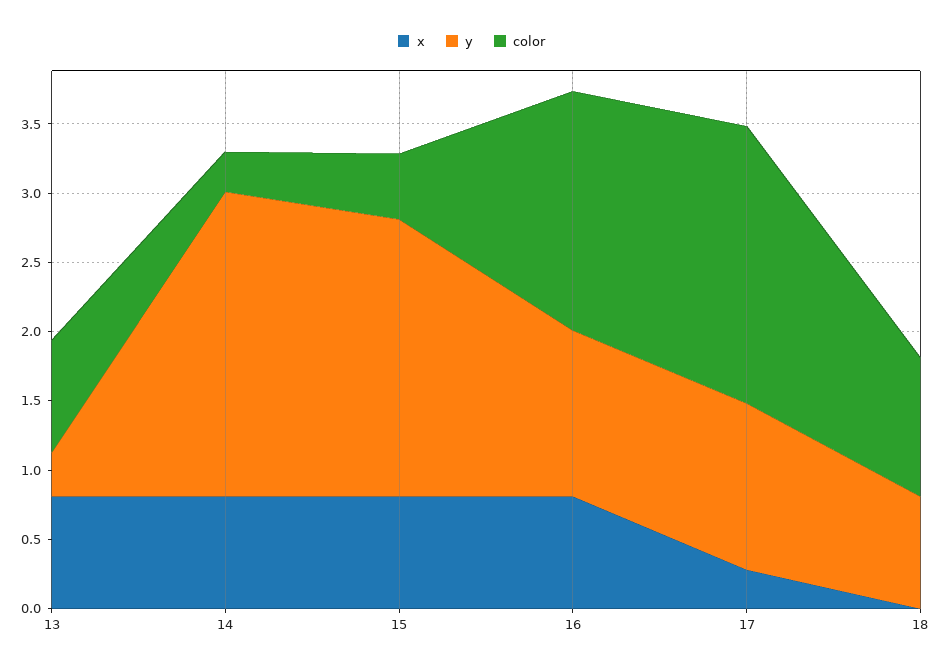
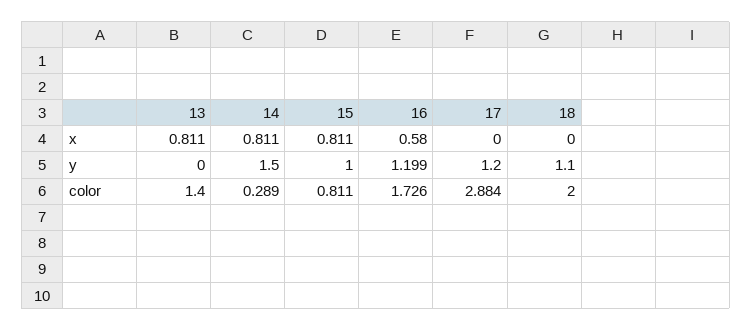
  {
    "x": {
      "13": 0.811,
      "14": 0.811,
      "15": 0.811,
-     "16": 0.8,
+     "16": 0.58,
-     "17": 0.3,
+     "17": 0,
      "18": 0
    },
    "y": {
-     "13": 0.3,
+     "13": 0,
-     "14": 2.2,
+     "14": 1.5,
-     "15": 2,
+     "15": 1,
      "16": 1.199,
      "17": 1.2,
-     "18": 0.8
+     "18": 1.1
    },
    "color": {
-     "13": 0.8,
+     "13": 1.4,
      "14": 0.289,
-     "15": 0.5,
+     "15": 0.811,
      "16": 1.726,
-     "17": 2,
+     "17": 2.884,
-     "18": 1
+     "18": 2
    }
  }

